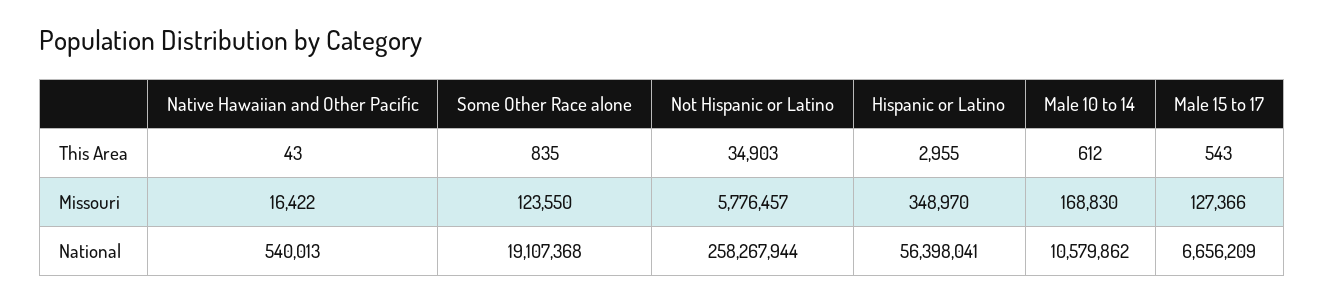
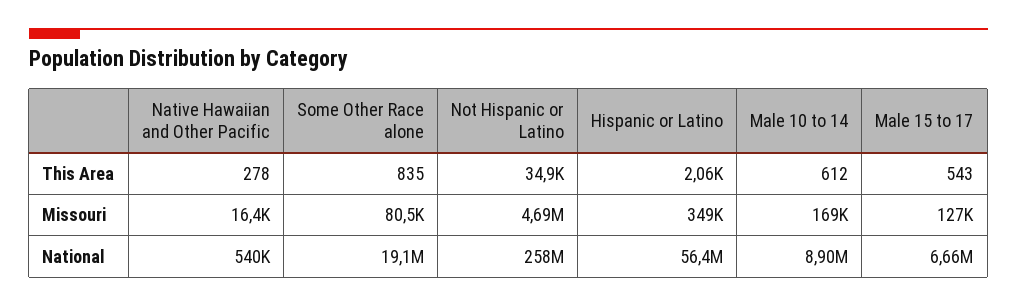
  {
    "Native Hawaiian and Other Pacific": {
-     "This Area": 43,
+     "This Area": 278,
      "Missouri": 16422,
      "National": 540013
    },
    "Some Other Race alone": {
      "This Area": 835,
-     "Missouri": 123550,
+     "Missouri": 80500,
      "National": 19107368
    },
    "Not Hispanic or Latino": {
      "This Area": 34903,
-     "Missouri": 5776457,
+     "Missouri": 4690000,
      "National": 258267944
    },
    "Hispanic or Latino": {
-     "This Area": 2955,
+     "This Area": 2060,
      "Missouri": 348970,
      "National": 56398041
    },
    "Male 10 to 14": {
      "This Area": 612,
      "Missouri": 168830,
-     "National": 10579862
+     "National": 8900000
    },
    "Male 15 to 17": {
      "This Area": 543,
      "Missouri": 127366,
      "National": 6656209
    }
  }

